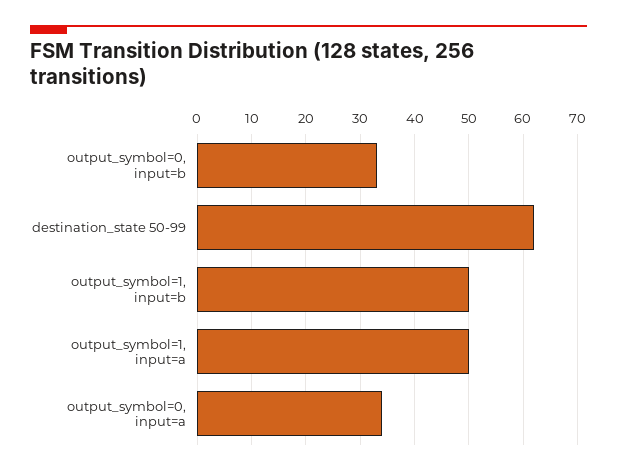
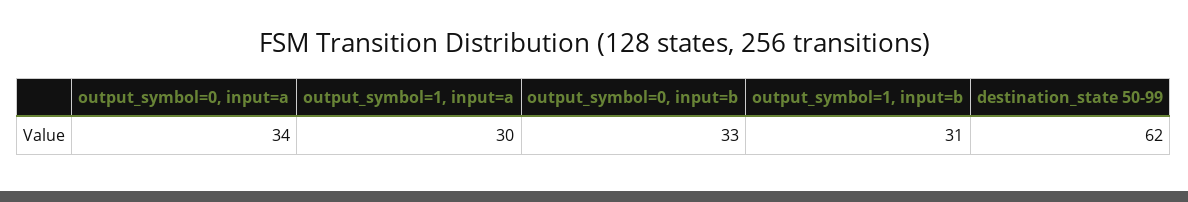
  {
    "output_symbol=0, input=b": 33,
    "destination_state 50-99": 62,
-   "output_symbol=1, input=b": 50,
+   "output_symbol=1, input=b": 31,
-   "output_symbol=1, input=a": 50,
+   "output_symbol=1, input=a": 30,
    "output_symbol=0, input=a": 34
  }

